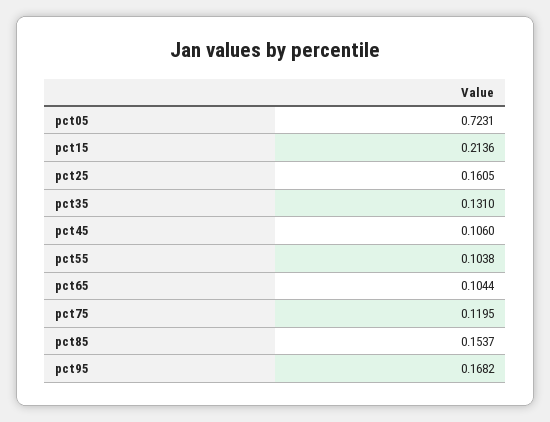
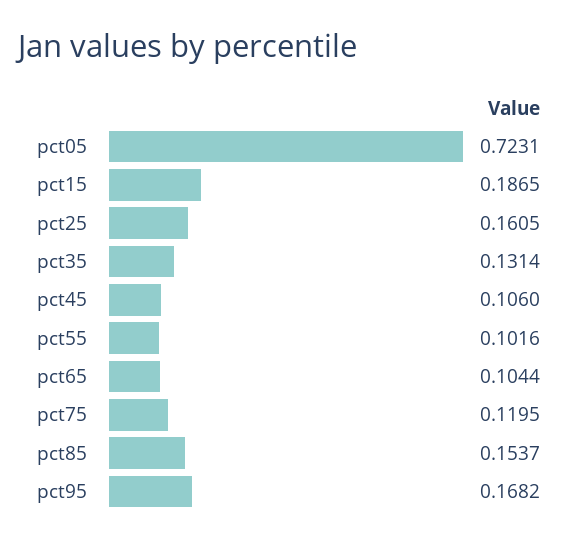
  {
    "pct05": 0.7231,
-   "pct15": 0.2136,
+   "pct15": 0.1865,
    "pct25": 0.1605,
-   "pct35": 0.131,
+   "pct35": 0.1314,
    "pct45": 0.106,
-   "pct55": 0.1038,
+   "pct55": 0.1016,
    "pct65": 0.1044,
    "pct75": 0.1195,
    "pct85": 0.1537,
    "pct95": 0.1682
  }

